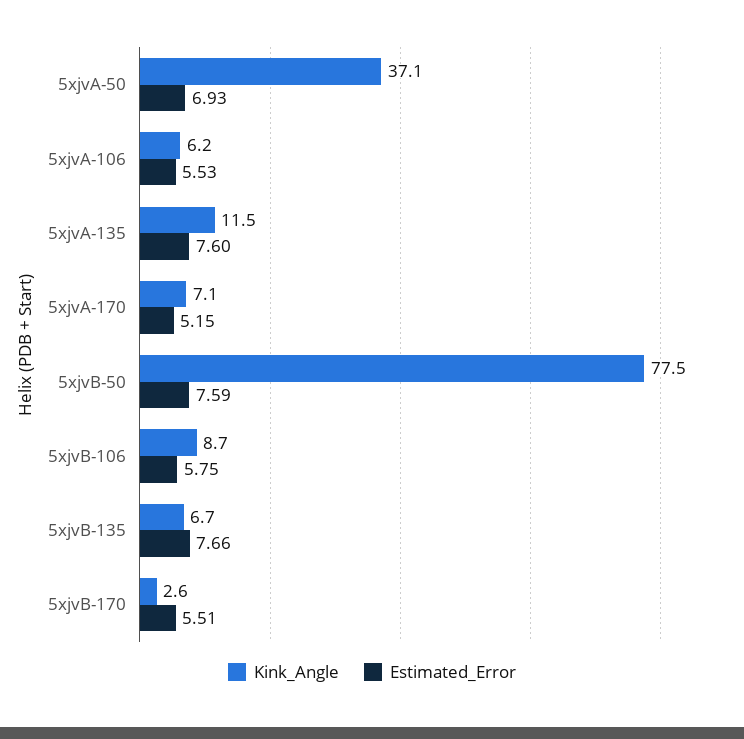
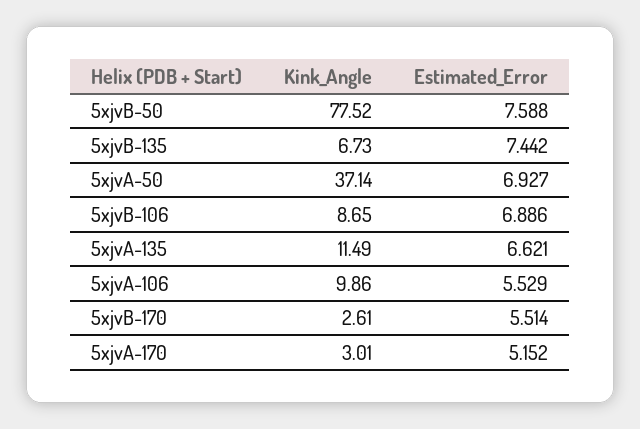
  {
    "Kink_Angle": {
      "5xjvA-50": 37.14,
-     "5xjvA-106": 6.2,
+     "5xjvA-106": 9.86,
      "5xjvA-135": 11.49,
-     "5xjvA-170": 7.1,
+     "5xjvA-170": 3.01,
      "5xjvB-50": 77.52,
      "5xjvB-106": 8.65,
      "5xjvB-135": 6.73,
      "5xjvB-170": 2.61
    },
    "Estimated_Error": {
      "5xjvA-50": 6.927,
      "5xjvA-106": 5.529,
-     "5xjvA-135": 7.6,
+     "5xjvA-135": 6.621,
      "5xjvA-170": 5.152,
      "5xjvB-50": 7.588,
-     "5xjvB-106": 5.75,
+     "5xjvB-106": 6.886,
-     "5xjvB-135": 7.66,
+     "5xjvB-135": 7.442,
      "5xjvB-170": 5.514
    }
  }

